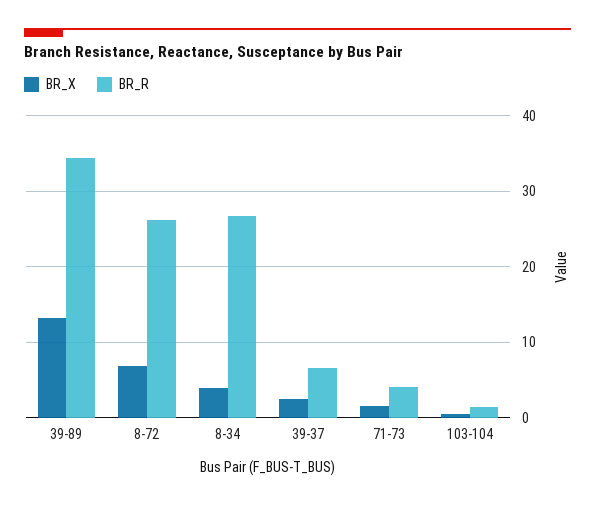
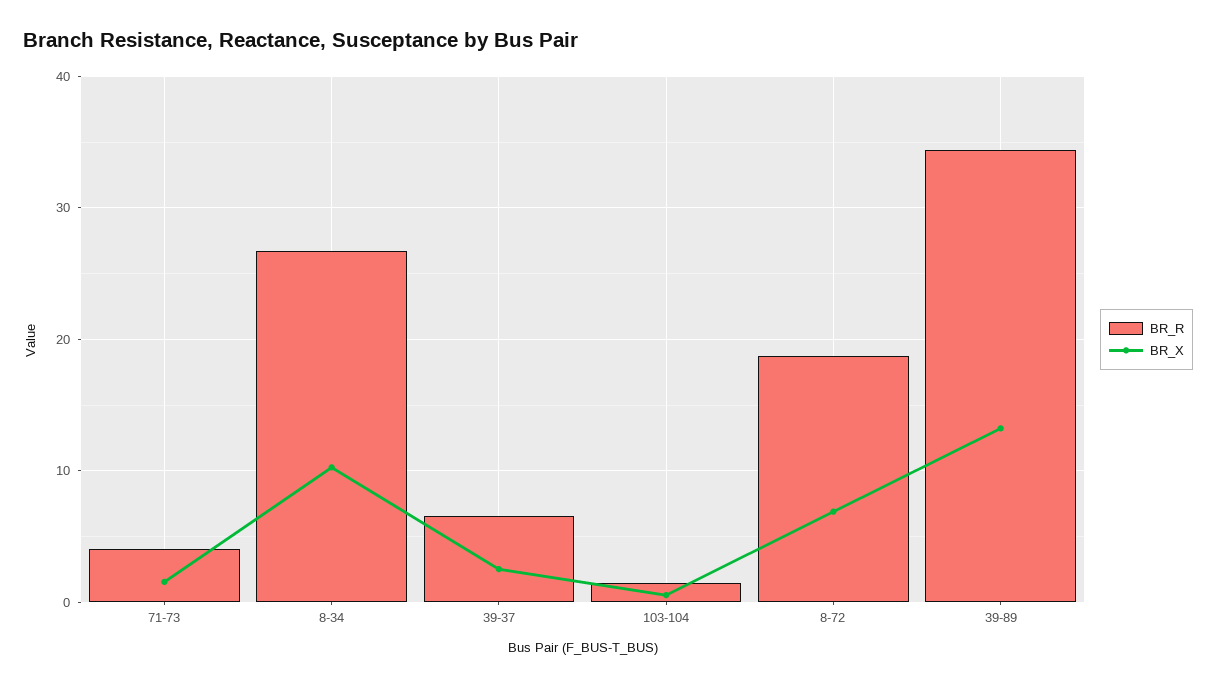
  {
    "BR_X": {
      "39-89": 13,
      "8-72": 7,
-     "8-34": 4,
+     "8-34": 10,
      "39-37": 3,
      "71-73": 2,
      "103-104": 1
    },
    "BR_R": {
      "39-89": 34,
-     "8-72": 26,
+     "8-72": 19,
      "8-34": 27,
      "39-37": 7,
      "71-73": 4,
      "103-104": 1
    }
  }

